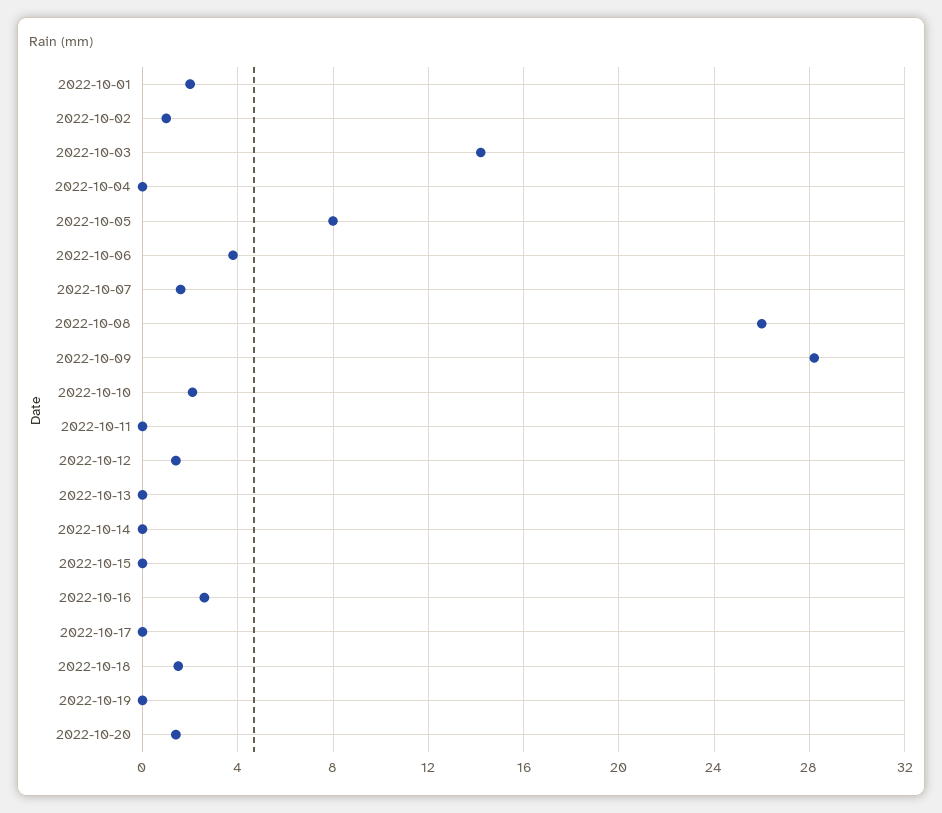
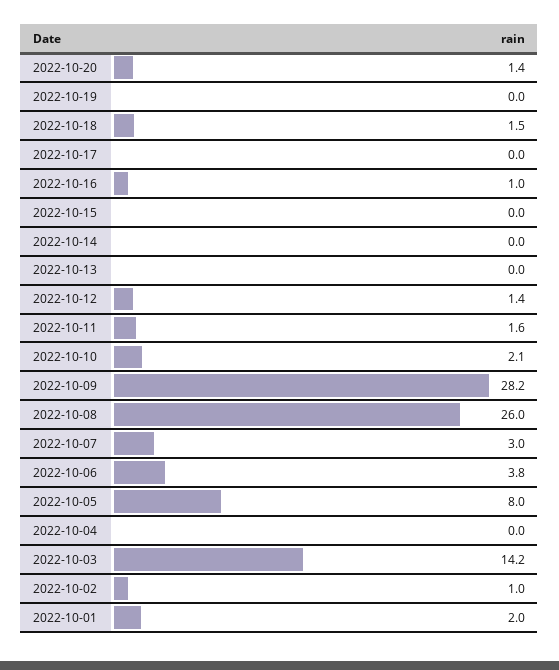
  {
    "2022-10-01": 2,
    "2022-10-02": 1,
    "2022-10-03": 14.2,
    "2022-10-04": 0,
    "2022-10-05": 8,
    "2022-10-06": 3.8,
-   "2022-10-07": 1.5,
+   "2022-10-07": 3,
    "2022-10-08": 26,
    "2022-10-09": 28.2,
    "2022-10-10": 2.1,
-   "2022-10-11": 0,
+   "2022-10-11": 1.6,
    "2022-10-12": 1.4,
    "2022-10-13": 0,
    "2022-10-14": 0,
    "2022-10-15": 0,
-   "2022-10-16": 2.5,
+   "2022-10-16": 1,
    "2022-10-17": 0,
    "2022-10-18": 1.5,
    "2022-10-19": 0,
    "2022-10-20": 1.4
  }

